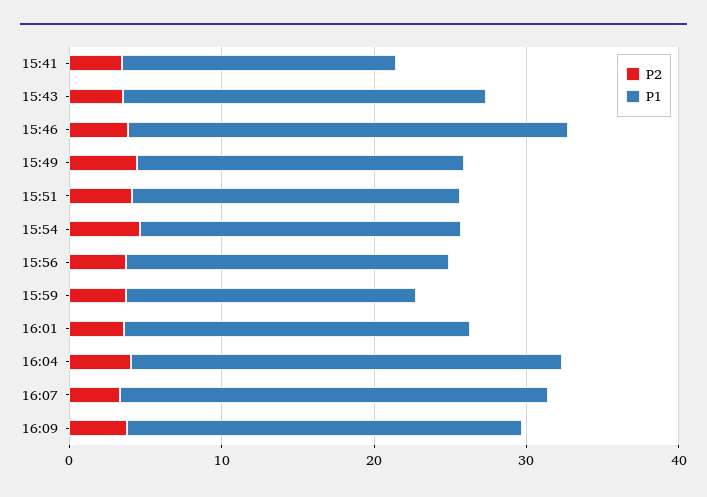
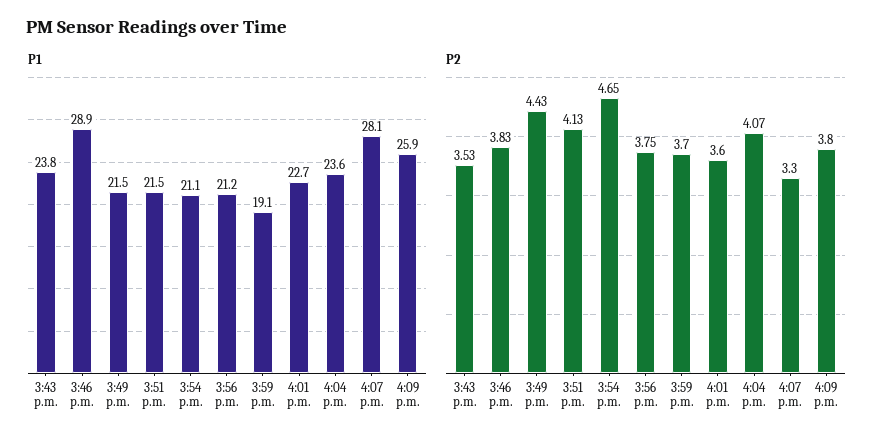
  {
    "P2": {
-     "15:41": 4,
      "15:43": 3.53,
      "15:46": 3.83,
      "15:49": 4.43,
      "15:51": 4.13,
      "15:54": 4.65,
      "15:56": 3.75,
      "15:59": 3.7,
      "16:01": 3.6,
      "16:04": 4.07,
      "16:07": 3.3,
      "16:09": 3.8
    },
    "P1": {
-     "15:41": 18,
      "15:43": 23.8,
      "15:46": 28.9,
      "15:49": 21.5,
      "15:51": 21.5,
      "15:54": 21.1,
      "15:56": 21.2,
      "15:59": 19.1,
      "16:01": 22.7,
-     "16:04": 28,
+     "16:04": 23.6,
      "16:07": 28.1,
      "16:09": 25.9
    }
  }

